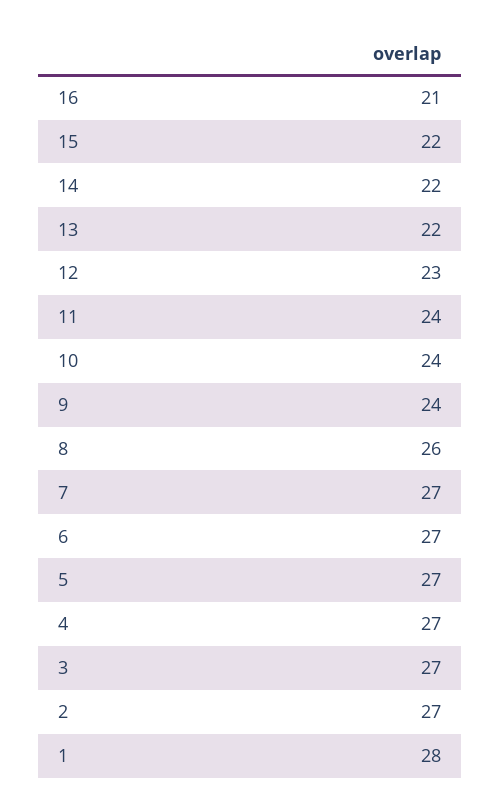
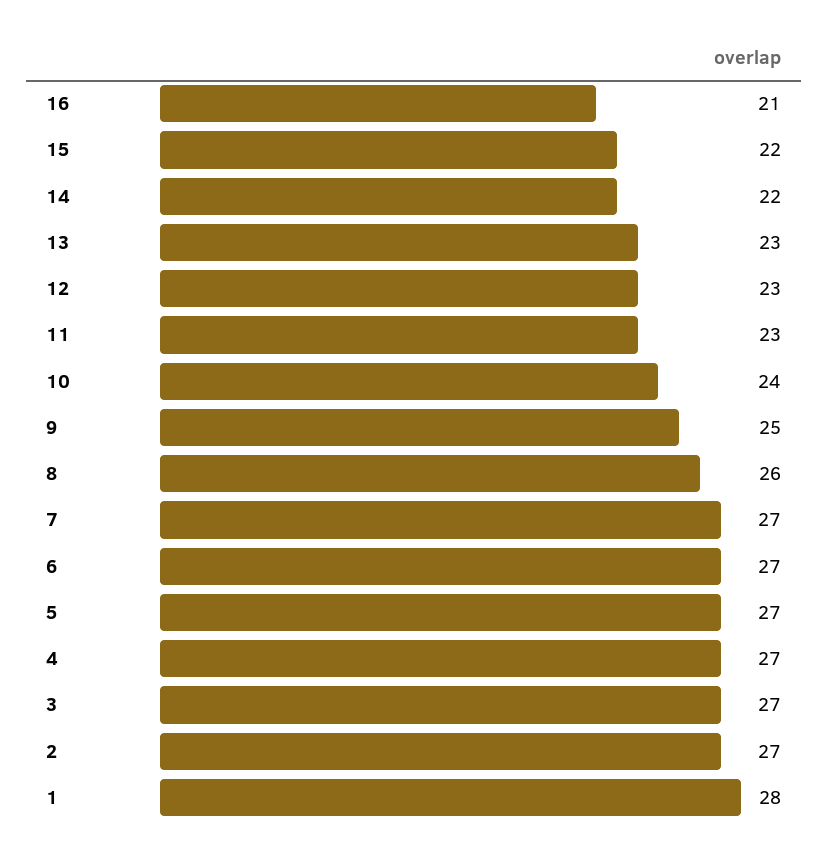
  {
    "16": 21,
    "15": 22,
    "14": 22,
-   "13": 22,
+   "13": 23,
    "12": 23,
-   "11": 24,
+   "11": 23,
    "10": 24,
-   "9": 24,
+   "9": 25,
    "8": 26,
    "7": 27,
    "6": 27,
    "5": 27,
    "4": 27,
    "3": 27,
    "2": 27,
    "1": 28
  }

